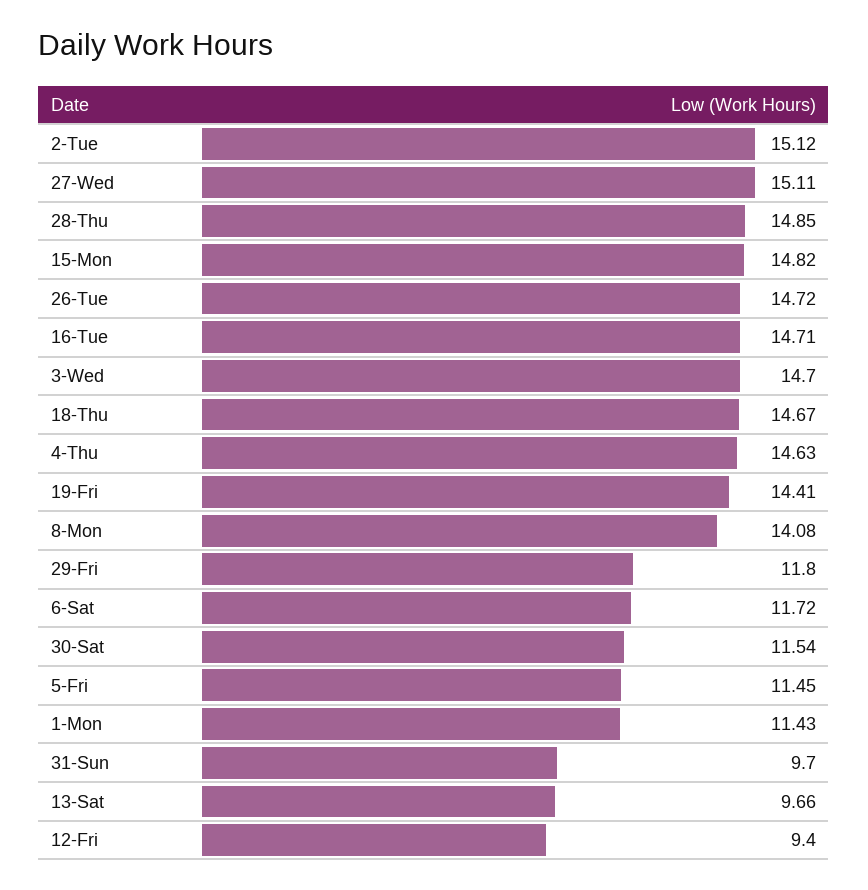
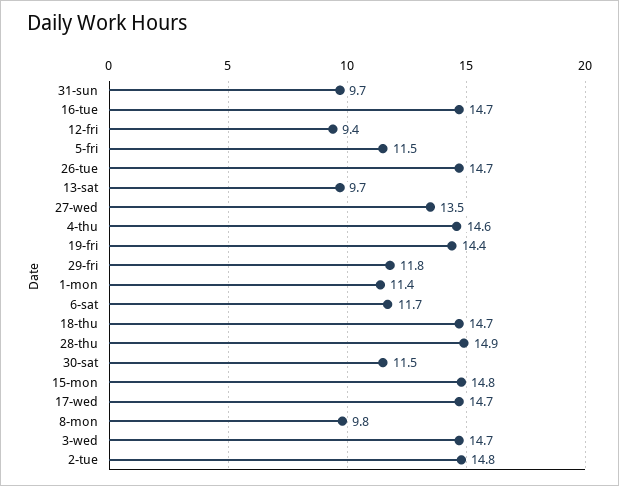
  {
-   "2-Tue": 15.12,
+   "2-Tue": 14.8,
-   "27-Wed": 15.11,
+   "27-Wed": 13.5,
    "28-Thu": 14.85,
    "15-Mon": 14.82,
    "26-Tue": 14.72,
    "16-Tue": 14.71,
    "3-Wed": 14.7,
    "18-Thu": 14.67,
    "4-Thu": 14.63,
    "19-Fri": 14.41,
-   "8-Mon": 14.08,
+   "8-Mon": 9.8,
    "29-Fri": 11.8,
    "6-Sat": 11.72,
    "30-Sat": 11.54,
    "5-Fri": 11.45,
    "1-Mon": 11.43,
    "31-Sun": 9.7,
    "13-Sat": 9.66,
-   "12-Fri": 9.4
+   "12-Fri": 9.4,
+   "17-wed": 14.7
  }

